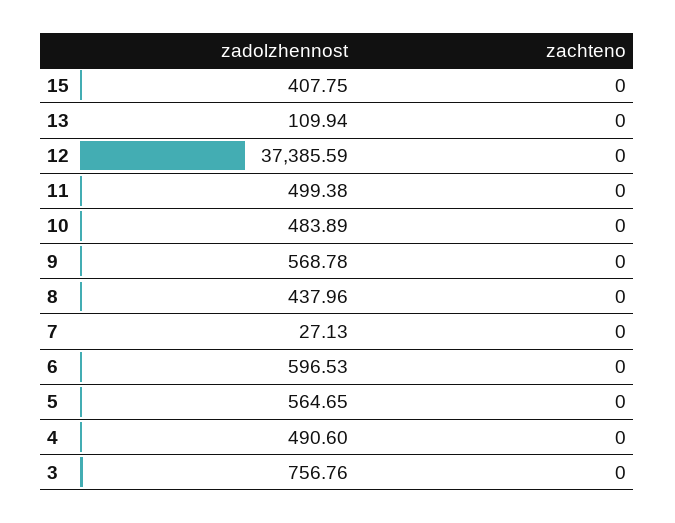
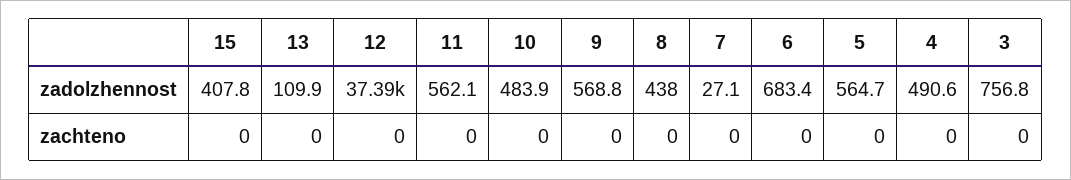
  {
    "zadolzhennost": {
      "15": 407.75,
      "13": 109.94,
      "12": 37385.59,
-     "11": 499.38,
+     "11": 562.1,
      "10": 483.89,
      "9": 568.78,
      "8": 437.96,
      "7": 27.13,
-     "6": 596.53,
+     "6": 683.4,
      "5": 564.65,
      "4": 490.6,
      "3": 756.76
    },
    "zachteno": {
      "15": 0,
      "13": 0,
      "12": 0,
      "11": 0,
      "10": 0,
      "9": 0,
      "8": 0,
      "7": 0,
      "6": 0,
      "5": 0,
      "4": 0,
      "3": 0
    }
  }

